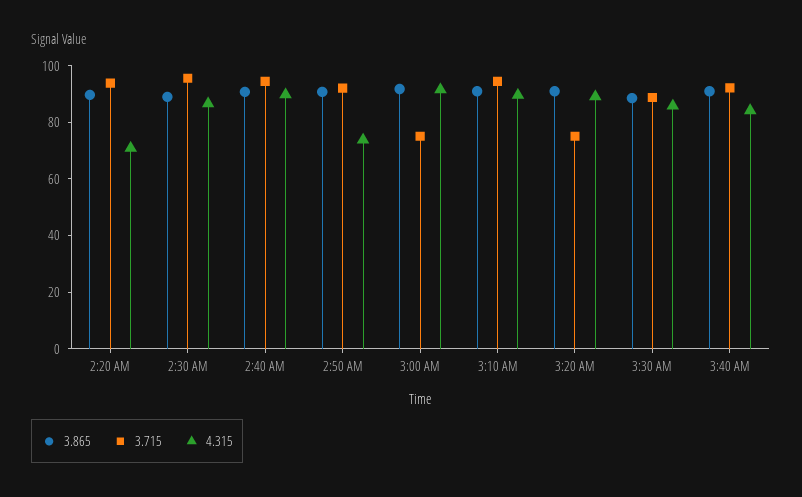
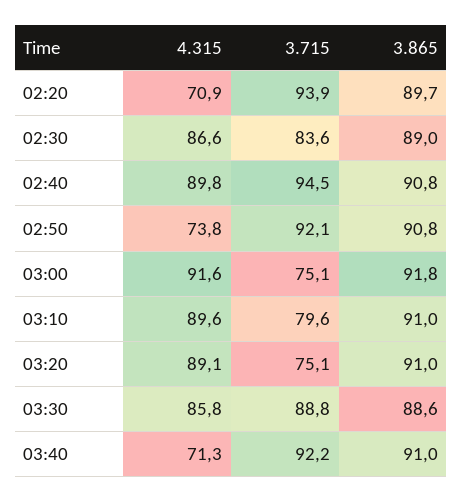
  {
    "3.865": {
      "2:20 AM": 89.7,
      "2:30 AM": 89,
      "2:40 AM": 90.8,
      "2:50 AM": 90.8,
      "3:00 AM": 91.8,
      "3:10 AM": 91,
      "3:20 AM": 91,
      "3:30 AM": 88.6,
      "3:40 AM": 91
    },
    "3.715": {
      "2:20 AM": 93.9,
-     "2:30 AM": 95,
+     "2:30 AM": 83.6,
      "2:40 AM": 94.5,
      "2:50 AM": 92.1,
      "3:00 AM": 75.1,
-     "3:10 AM": 95,
+     "3:10 AM": 79.6,
      "3:20 AM": 75.1,
      "3:30 AM": 88.8,
      "3:40 AM": 92.2
    },
    "4.315": {
      "2:20 AM": 70.9,
      "2:30 AM": 86.6,
      "2:40 AM": 89.8,
      "2:50 AM": 73.8,
      "3:00 AM": 91.6,
      "3:10 AM": 89.6,
      "3:20 AM": 89.1,
      "3:30 AM": 85.8,
-     "3:40 AM": 85
+     "3:40 AM": 71.3
    }
  }

